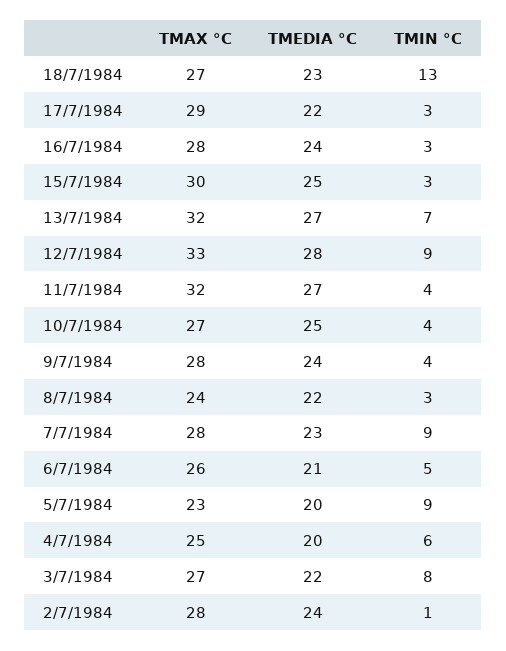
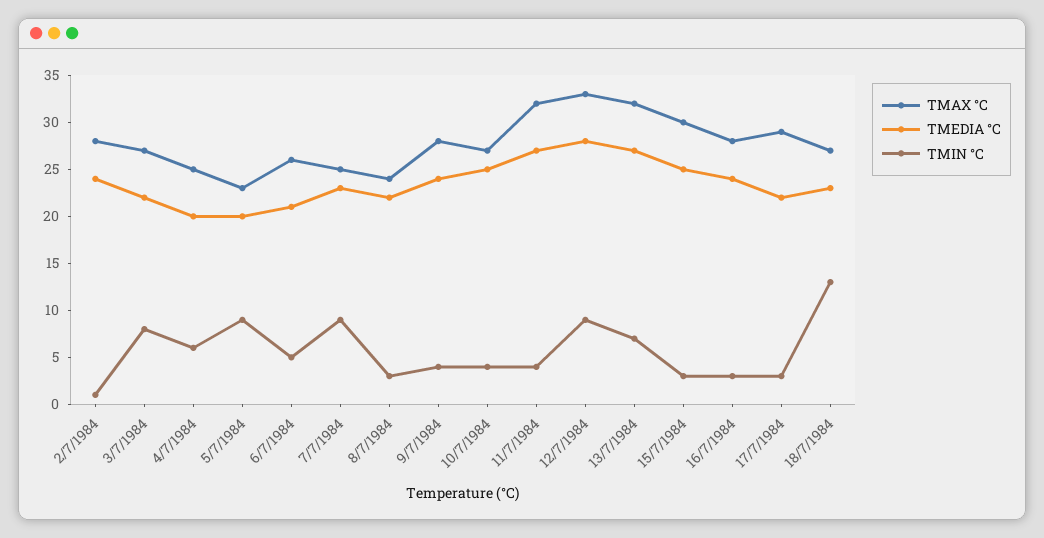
  {
    "TMAX °C": {
      "18/7/1984": 27,
      "17/7/1984": 29,
      "16/7/1984": 28,
      "15/7/1984": 30,
      "13/7/1984": 32,
      "12/7/1984": 33,
      "11/7/1984": 32,
      "10/7/1984": 27,
      "9/7/1984": 28,
      "8/7/1984": 24,
-     "7/7/1984": 28,
+     "7/7/1984": 25,
      "6/7/1984": 26,
      "5/7/1984": 23,
      "4/7/1984": 25,
      "3/7/1984": 27,
      "2/7/1984": 28
    },
    "TMEDIA °C": {
      "18/7/1984": 23,
      "17/7/1984": 22,
      "16/7/1984": 24,
      "15/7/1984": 25,
      "13/7/1984": 27,
      "12/7/1984": 28,
      "11/7/1984": 27,
      "10/7/1984": 25,
      "9/7/1984": 24,
      "8/7/1984": 22,
      "7/7/1984": 23,
      "6/7/1984": 21,
      "5/7/1984": 20,
      "4/7/1984": 20,
      "3/7/1984": 22,
      "2/7/1984": 24
    },
    "TMIN °C": {
      "18/7/1984": 13,
      "17/7/1984": 3,
      "16/7/1984": 3,
      "15/7/1984": 3,
      "13/7/1984": 7,
      "12/7/1984": 9,
      "11/7/1984": 4,
      "10/7/1984": 4,
      "9/7/1984": 4,
      "8/7/1984": 3,
      "7/7/1984": 9,
      "6/7/1984": 5,
      "5/7/1984": 9,
      "4/7/1984": 6,
      "3/7/1984": 8,
      "2/7/1984": 1
    }
  }

